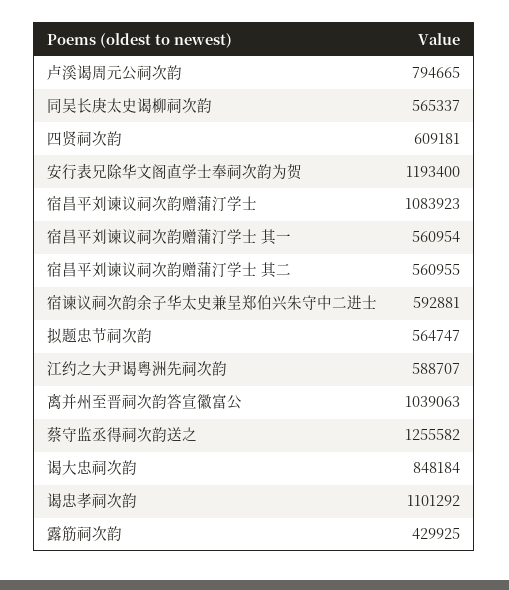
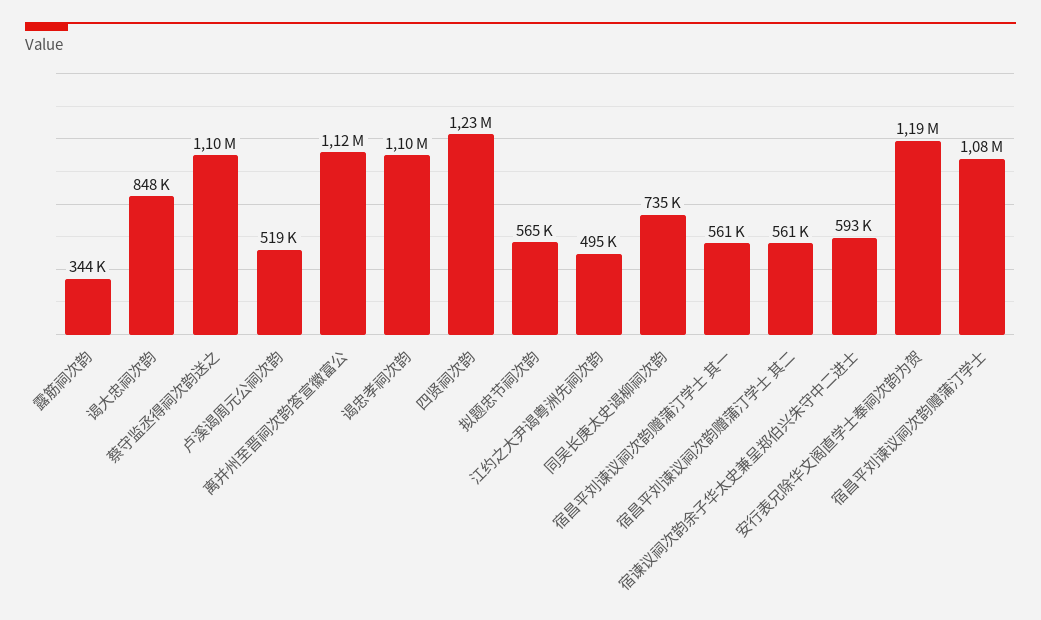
  {
-   "卢溪谒周元公祠次韵": 794665,
+   "卢溪谒周元公祠次韵": 519000,
-   "同吴长庚太史谒柳祠次韵": 565337,
+   "同吴长庚太史谒柳祠次韵": 735000,
-   "四贤祠次韵": 609181,
+   "四贤祠次韵": 1230000,
    "安行表兄除华文阁直学士奉祠次韵为贺": 1193400,
    "宿昌平刘谏议祠次韵赠蒲汀学士": 1083923,
    "宿昌平刘谏议祠次韵赠蒲汀学士 其一": 560954,
    "宿昌平刘谏议祠次韵赠蒲汀学士 其二": 560955,
    "宿谏议祠次韵余子华太史兼呈郑伯兴朱守中二进士": 592881,
    "拟题忠节祠次韵": 564747,
-   "江约之大尹谒粤洲先祠次韵": 588707,
+   "江约之大尹谒粤洲先祠次韵": 495000,
-   "离并州至晋祠次韵答宣徽富公": 1039063,
+   "离并州至晋祠次韵答宣徽富公": 1120000,
-   "蔡守监丞得祠次韵送之": 1255582,
+   "蔡守监丞得祠次韵送之": 1100000,
    "谒大忠祠次韵": 848184,
    "谒忠孝祠次韵": 1101292,
-   "露筋祠次韵": 429925
+   "露筋祠次韵": 344000
  }

